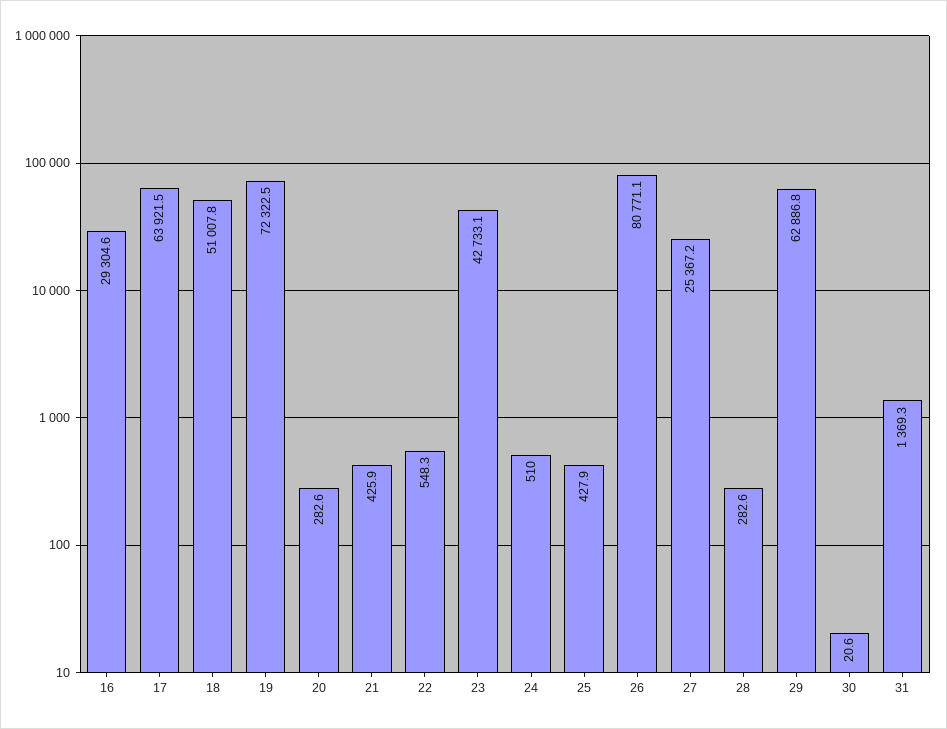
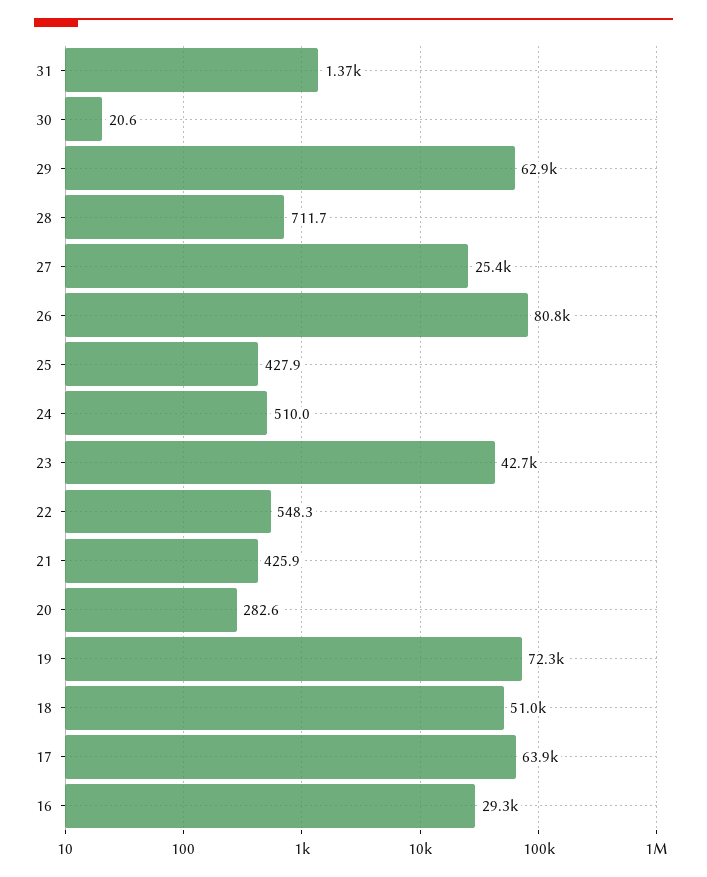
  {
    "16": 29304.6,
    "17": 63921.5,
    "18": 51007.8,
    "19": 72322.5,
    "20": 282.6,
    "21": 425.9,
    "22": 548.3,
    "23": 42733.1,
    "24": 510,
    "25": 427.9,
    "26": 80771.1,
    "27": 25367.2,
-   "28": 282.6,
+   "28": 711.7,
    "29": 62886.8,
    "30": 20.6,
    "31": 1369.3
  }

